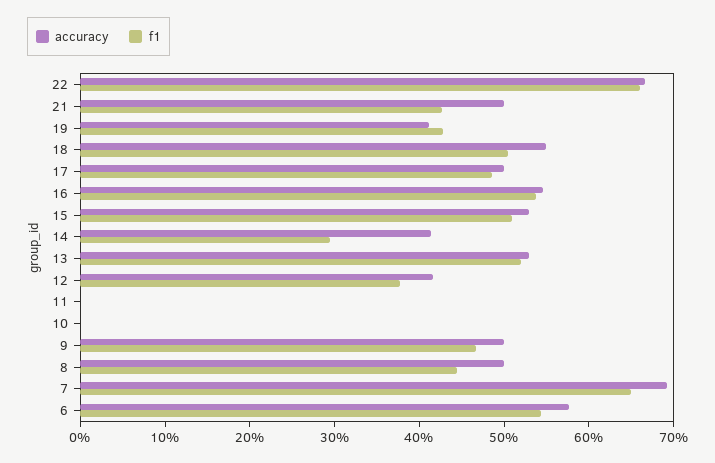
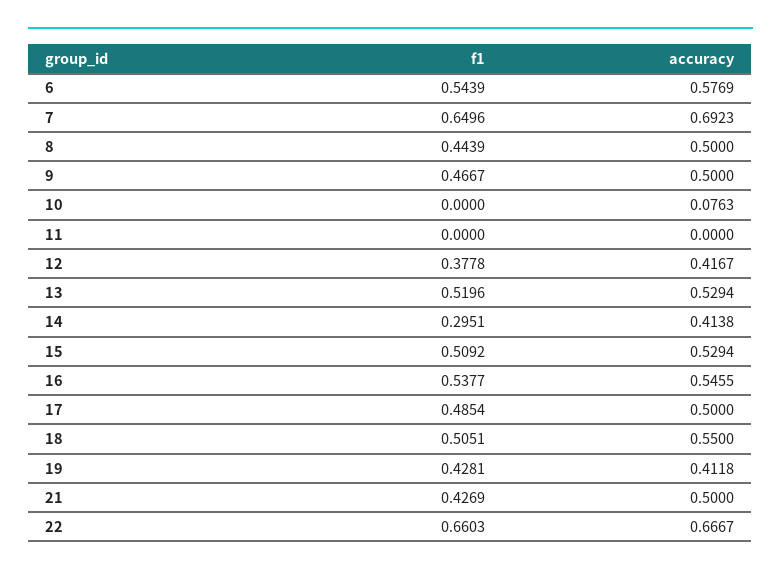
  {
    "accuracy": {
      "22": 0.6667,
      "21": 0.5,
      "19": 0.4118,
      "18": 0.55,
      "17": 0.5,
      "16": 0.5455,
      "15": 0.5294,
      "14": 0.4138,
      "13": 0.5294,
      "12": 0.4167,
      "11": 0,
-     "10": 0,
+     "10": 0.0763,
      "9": 0.5,
      "8": 0.5,
      "7": 0.6923,
      "6": 0.5769
    },
    "f1": {
      "22": 0.6603,
      "21": 0.4269,
      "19": 0.4281,
      "18": 0.5051,
      "17": 0.4854,
      "16": 0.5377,
      "15": 0.5092,
      "14": 0.2951,
      "13": 0.5196,
      "12": 0.3778,
      "11": 0,
      "10": 0,
      "9": 0.4667,
      "8": 0.4439,
      "7": 0.6496,
      "6": 0.5439
    }
  }

